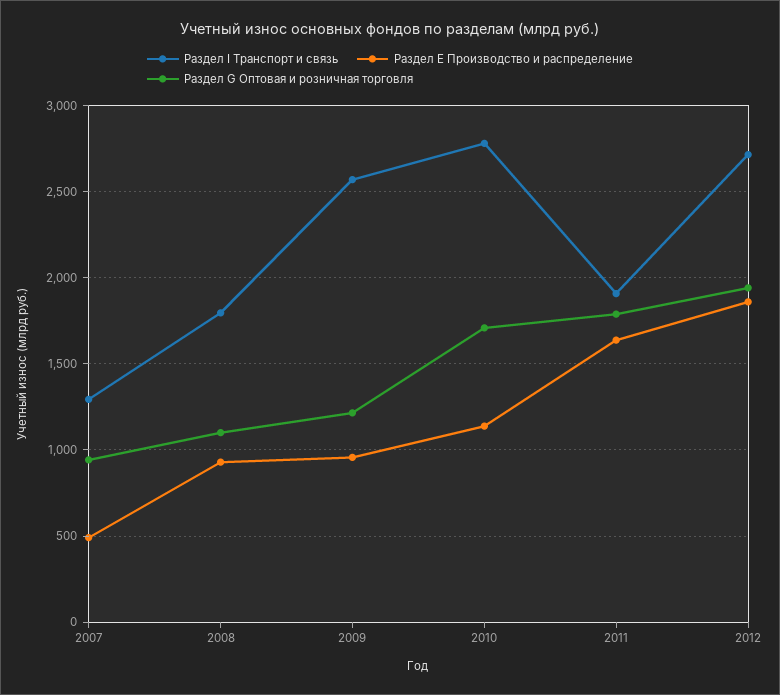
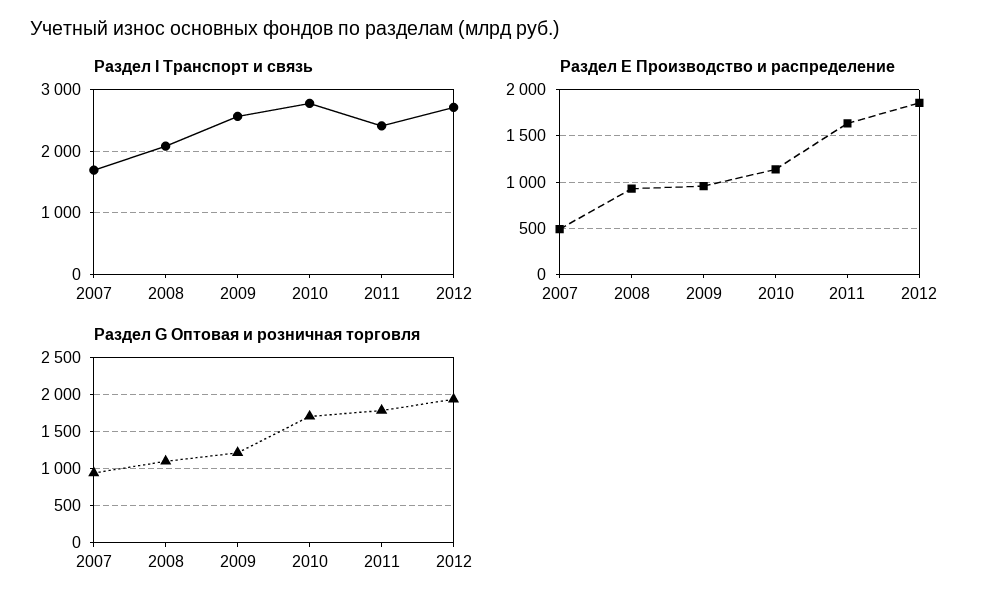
  {
    "Раздел I Транспорт и связь": {
-     "2007": 1300,
+     "2007": 1700,
-     "2008": 1800,
+     "2008": 2100,
      "2009": 2550,
      "2010": 2800,
-     "2011": 1900,
+     "2011": 2400,
      "2012": 2700
    },
    "Раздел Е Производство и распределение": {
      "2007": 500,
      "2008": 950,
      "2009": 950,
      "2010": 1150,
      "2011": 1650,
      "2012": 1850
    },
    "Раздел G Оптовая и розничная торговля": {
      "2007": 950,
      "2008": 1100,
      "2009": 1200,
      "2010": 1700,
      "2011": 1800,
      "2012": 1950
    }
  }

